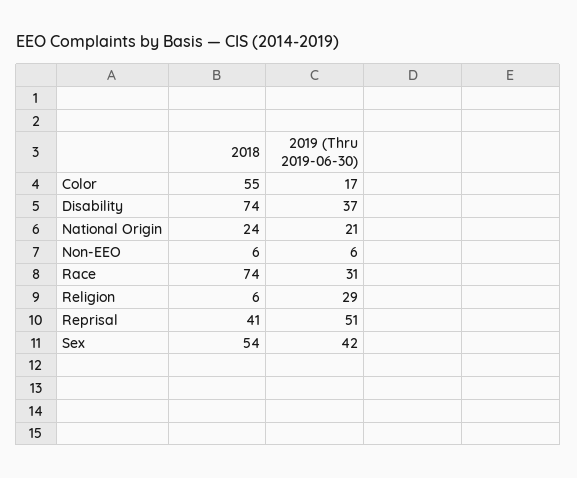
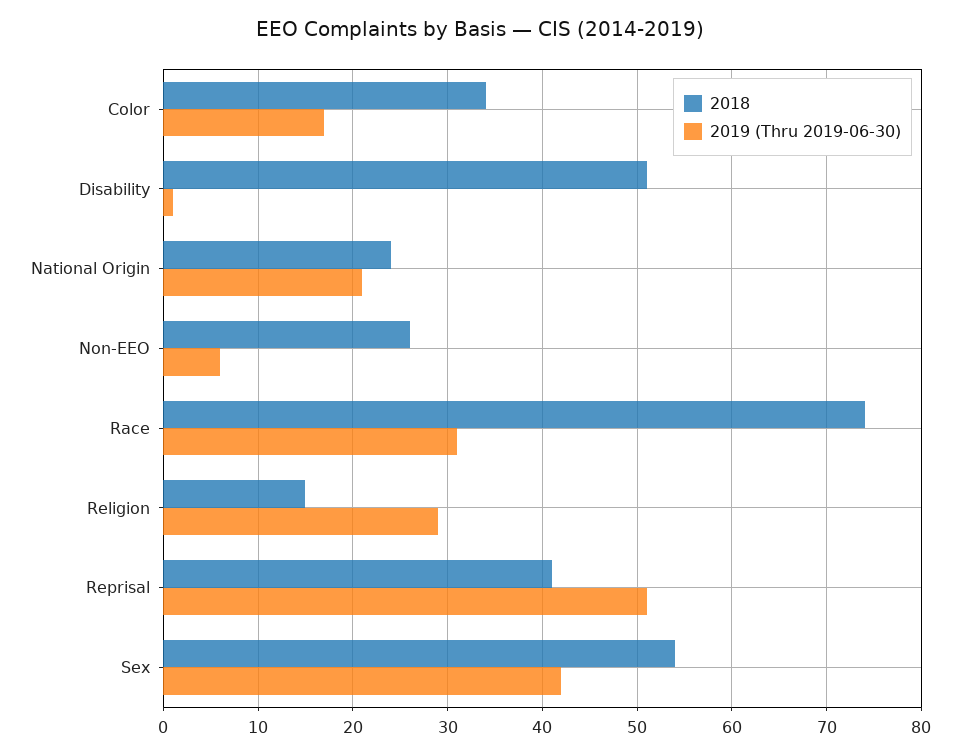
  {
    "2018": {
-     "Color": 55,
+     "Color": 34,
-     "Disability": 74,
+     "Disability": 51,
      "National Origin": 24,
-     "Non-EEO": 6,
+     "Non-EEO": 26,
      "Race": 74,
-     "Religion": 6,
+     "Religion": 15,
      "Reprisal": 41,
      "Sex": 54
    },
    "2019 (Thru 2019-06-30)": {
      "Color": 17,
-     "Disability": 37,
+     "Disability": 1,
      "National Origin": 21,
      "Non-EEO": 6,
      "Race": 31,
      "Religion": 29,
      "Reprisal": 51,
      "Sex": 42
    }
  }

